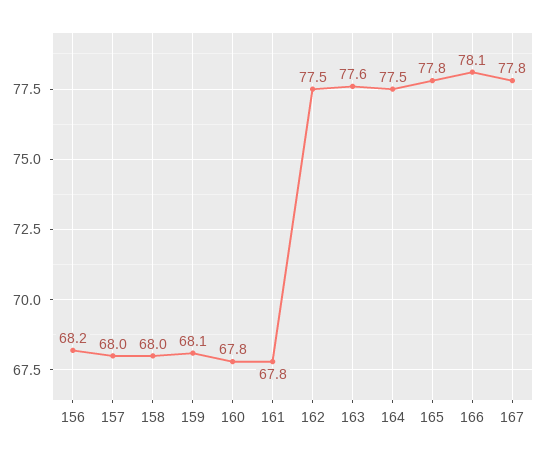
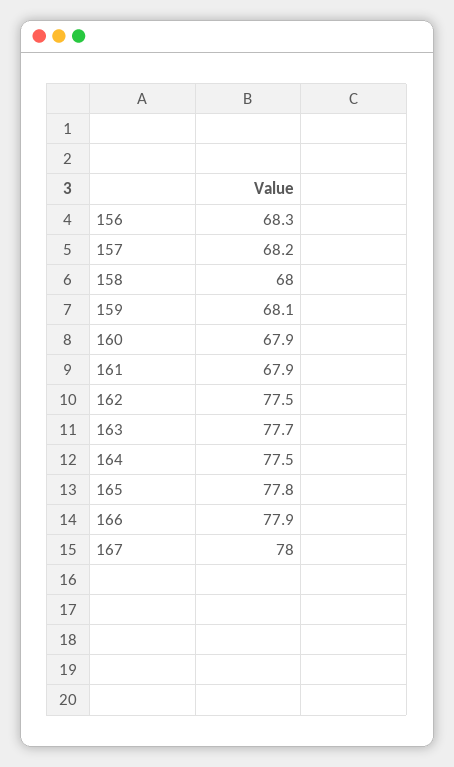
  {
-   "156": 68.2,
+   "156": 68.3,
-   "157": 68,
+   "157": 68.2,
    "158": 68,
    "159": 68.1,
-   "160": 67.8,
+   "160": 67.9,
-   "161": 67.8,
+   "161": 67.9,
    "162": 77.5,
-   "163": 77.6,
+   "163": 77.7,
    "164": 77.5,
    "165": 77.8,
-   "166": 78.1,
+   "166": 77.9,
-   "167": 77.8
+   "167": 78
  }

